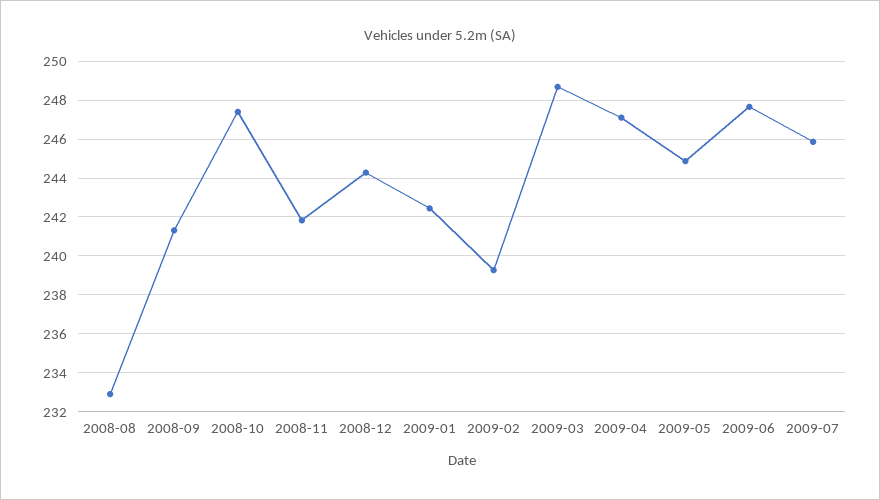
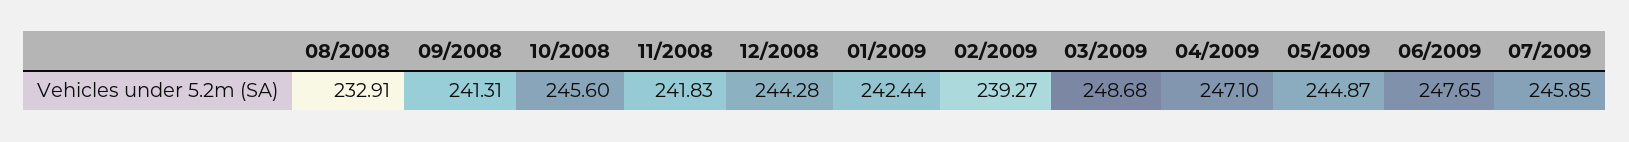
  {
    "2008-08": 232.91,
    "2008-09": 241.31,
-   "2008-10": 247.5,
+   "2008-10": 245.6,
    "2008-11": 241.83,
    "2008-12": 244.28,
    "2009-01": 242.44,
    "2009-02": 239.27,
    "2009-03": 248.68,
    "2009-04": 247.1,
    "2009-05": 244.87,
    "2009-06": 247.65,
    "2009-07": 245.85
  }

